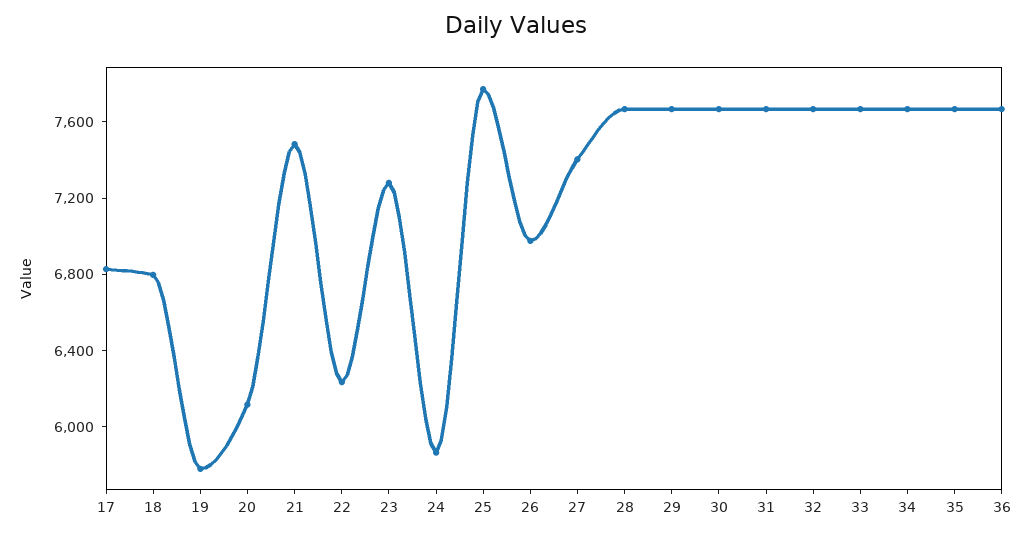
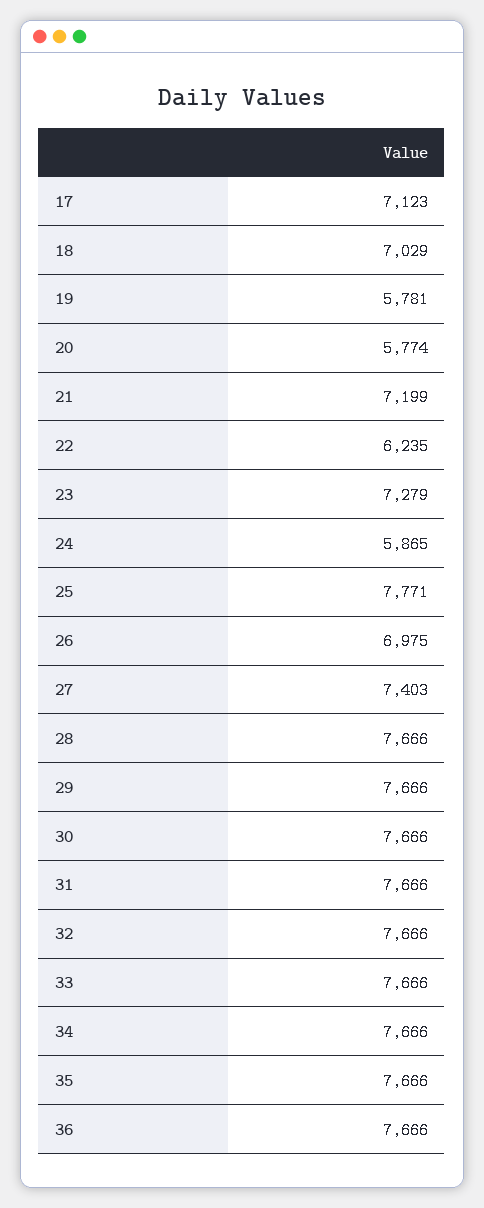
  {
-   "17": 6800,
+   "17": 7123,
-   "18": 6800,
+   "18": 7029,
    "19": 5781,
-   "20": 6100,
+   "20": 5774,
-   "21": 7500,
+   "21": 7199,
    "22": 6235,
    "23": 7279,
    "24": 5865,
    "25": 7771,
    "26": 6975,
    "27": 7403,
    "28": 7666,
    "29": 7666,
    "30": 7666,
    "31": 7666,
    "32": 7666,
    "33": 7666,
    "34": 7666,
    "35": 7666,
    "36": 7666
  }

